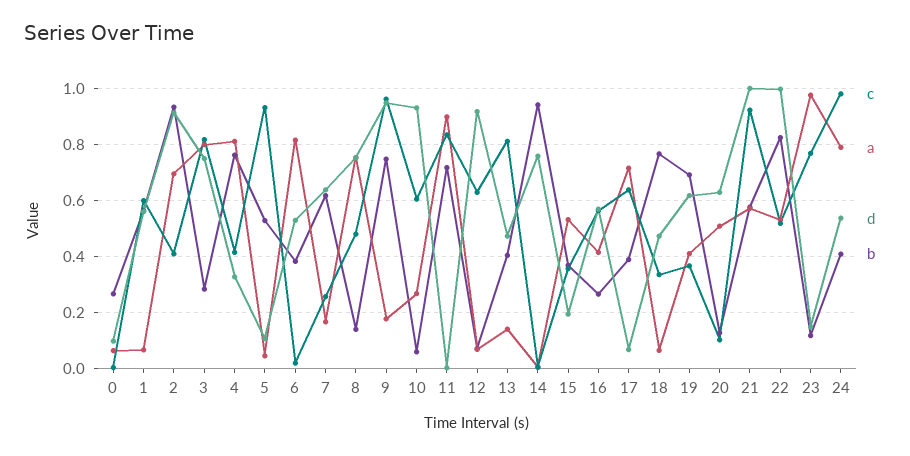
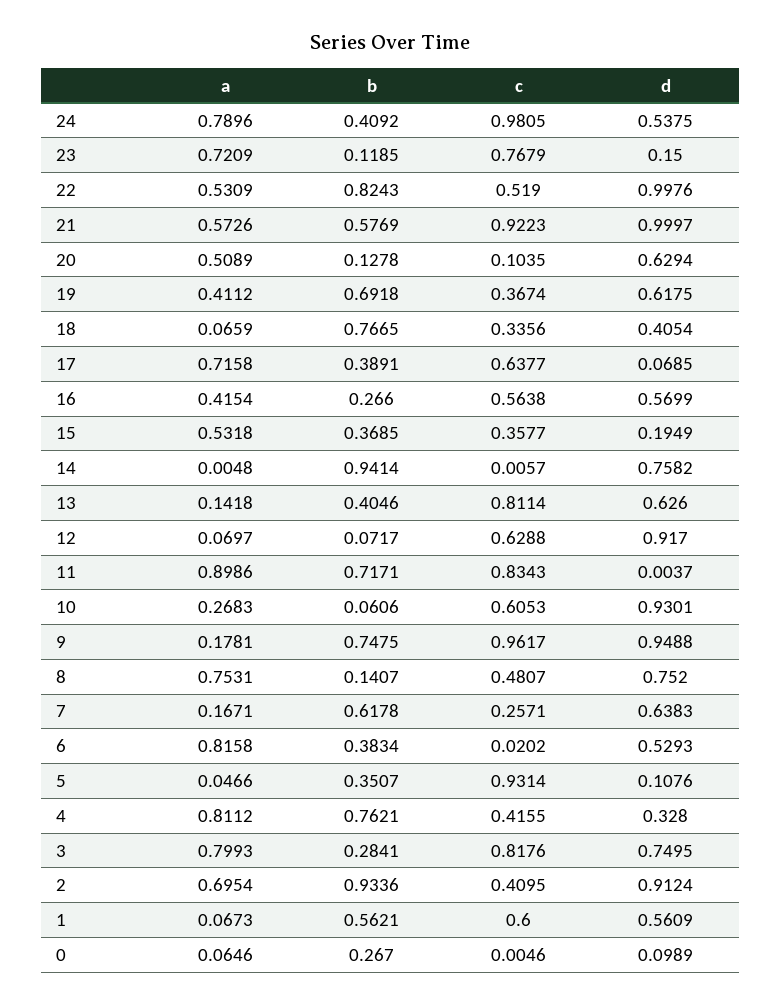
  {
    "c": {
      "0": 0.0046,
      "1": 0.6,
      "2": 0.4095,
      "3": 0.8176,
      "4": 0.4155,
      "5": 0.9314,
      "6": 0.0202,
      "7": 0.2571,
      "8": 0.4807,
      "9": 0.9617,
      "10": 0.6053,
      "11": 0.8343,
      "12": 0.6288,
      "13": 0.8114,
      "14": 0.0057,
      "15": 0.3577,
      "16": 0.5638,
      "17": 0.6377,
      "18": 0.3356,
      "19": 0.3674,
      "20": 0.1035,
      "21": 0.9223,
      "22": 0.519,
      "23": 0.7679,
      "24": 0.9805
    },
    "a": {
      "0": 0.0646,
      "1": 0.0673,
      "2": 0.6954,
      "3": 0.7993,
      "4": 0.8112,
      "5": 0.0466,
      "6": 0.8158,
      "7": 0.1671,
      "8": 0.7531,
      "9": 0.1781,
      "10": 0.2683,
      "11": 0.8986,
      "12": 0.0697,
      "13": 0.1418,
      "14": 0.0048,
      "15": 0.5318,
      "16": 0.4154,
      "17": 0.7158,
      "18": 0.0659,
      "19": 0.4112,
      "20": 0.5089,
      "21": 0.5726,
      "22": 0.5309,
-     "23": 0.975,
+     "23": 0.7209,
      "24": 0.7896
    },
    "d": {
      "0": 0.0989,
      "1": 0.5609,
      "2": 0.9124,
      "3": 0.7495,
      "4": 0.328,
      "5": 0.1076,
      "6": 0.5293,
      "7": 0.6383,
      "8": 0.752,
      "9": 0.9488,
      "10": 0.9301,
      "11": 0.0037,
      "12": 0.917,
-     "13": 0.475,
+     "13": 0.626,
      "14": 0.7582,
      "15": 0.1949,
      "16": 0.5699,
      "17": 0.0685,
-     "18": 0.475,
+     "18": 0.4054,
      "19": 0.6175,
      "20": 0.6294,
      "21": 0.9997,
      "22": 0.9976,
      "23": 0.15,
      "24": 0.5375
    },
    "b": {
      "0": 0.267,
      "1": 0.5621,
      "2": 0.9336,
      "3": 0.2841,
      "4": 0.7621,
-     "5": 0.525,
+     "5": 0.3507,
      "6": 0.3834,
      "7": 0.6178,
      "8": 0.1407,
      "9": 0.7475,
      "10": 0.0606,
      "11": 0.7171,
      "12": 0.0717,
      "13": 0.4046,
      "14": 0.9414,
      "15": 0.3685,
      "16": 0.266,
      "17": 0.3891,
      "18": 0.7665,
      "19": 0.6918,
      "20": 0.1278,
      "21": 0.5769,
      "22": 0.8243,
      "23": 0.1185,
      "24": 0.4092
    }
  }

